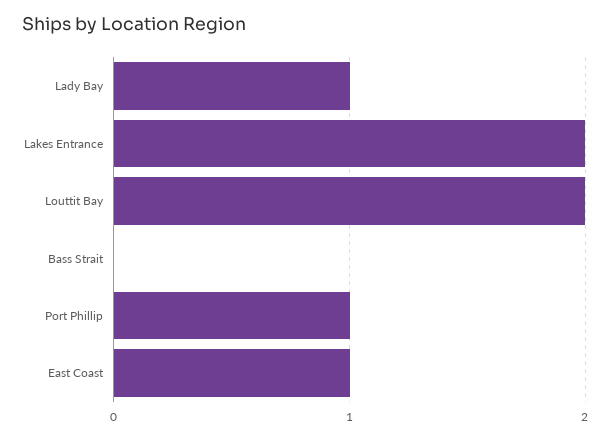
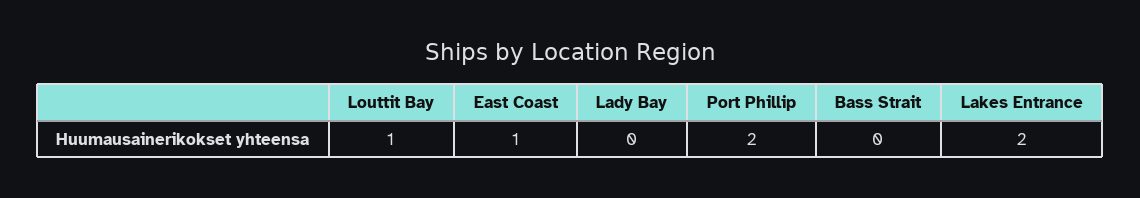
  {
-   "Lady Bay": 1,
+   "Lady Bay": 0,
    "Lakes Entrance": 2,
-   "Louttit Bay": 2,
+   "Louttit Bay": 1,
    "Bass Strait": 0,
-   "Port Phillip": 1,
+   "Port Phillip": 2,
    "East Coast": 1
  }

